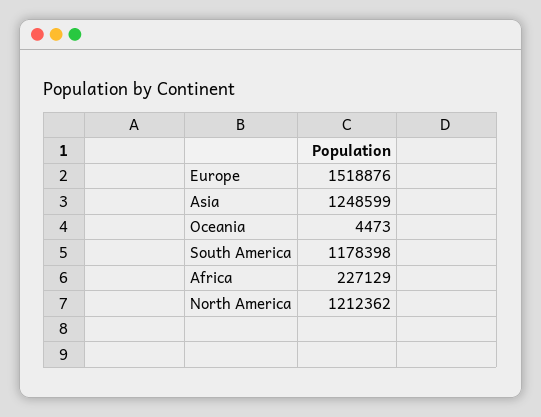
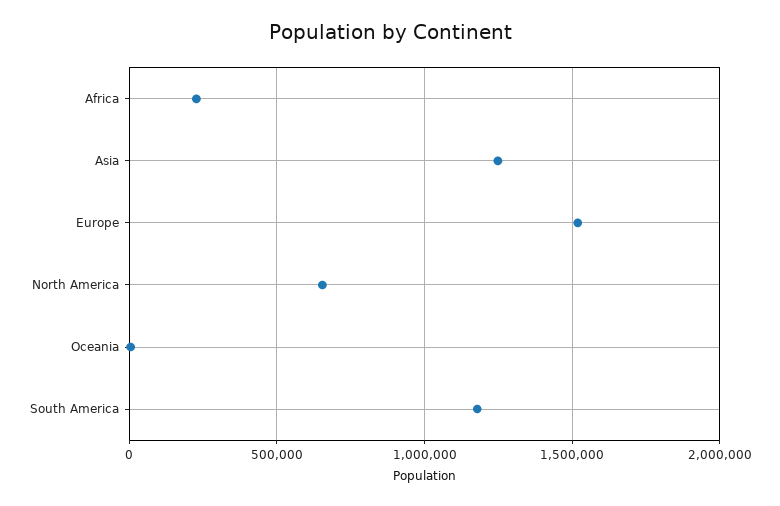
  {
    "Europe": 1518876,
    "Asia": 1248599,
    "Oceania": 4473,
    "South America": 1178398,
    "Africa": 227129,
-   "North America": 1212362
+   "North America": 650000
  }

